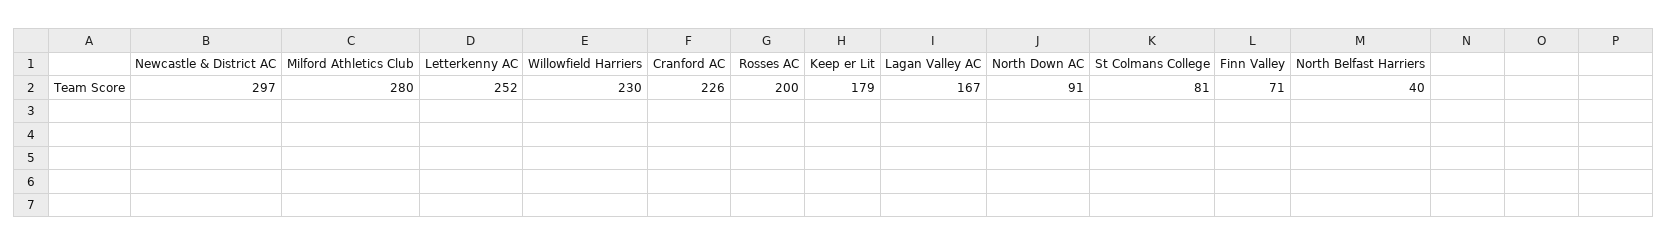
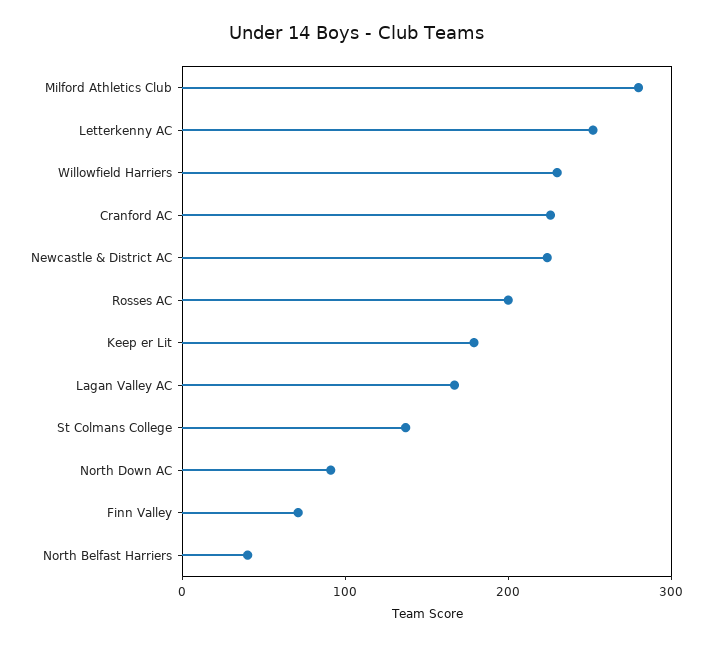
  {
-   "Newcastle & District AC": 297,
+   "Newcastle & District AC": 220,
    "Milford Athletics Club": 280,
    "Letterkenny AC": 252,
    "Willowfield Harriers": 230,
    "Cranford AC": 226,
    "Rosses AC": 200,
    "Keep er Lit": 179,
    "Lagan Valley AC": 167,
    "North Down AC": 91,
-   "St Colmans College": 81,
+   "St Colmans College": 140,
    "Finn Valley": 71,
    "North Belfast Harriers": 40
  }

